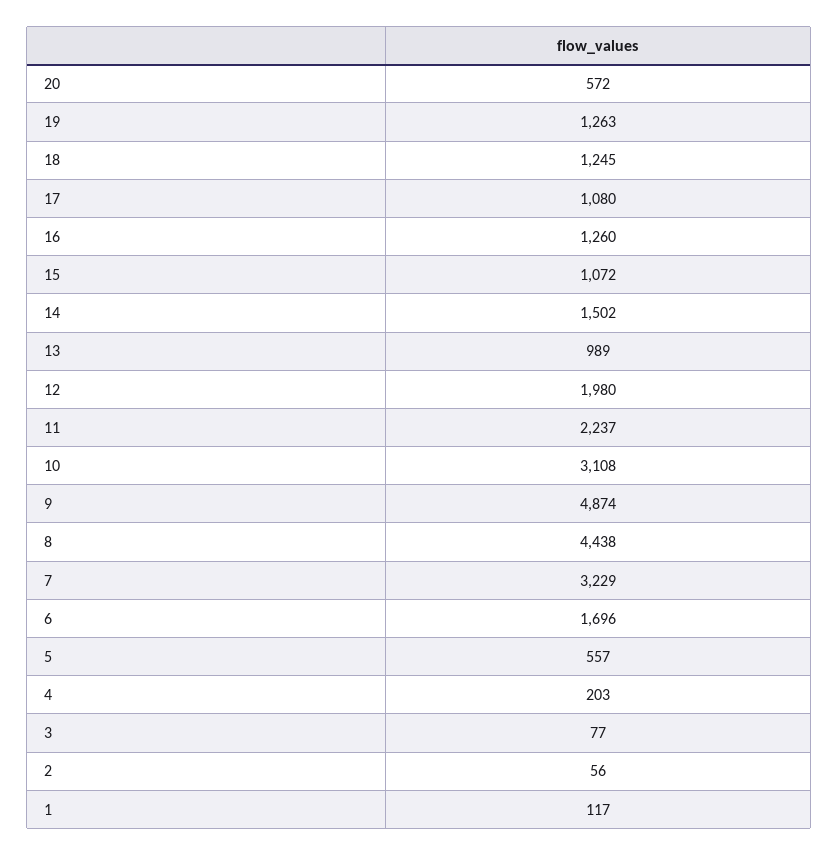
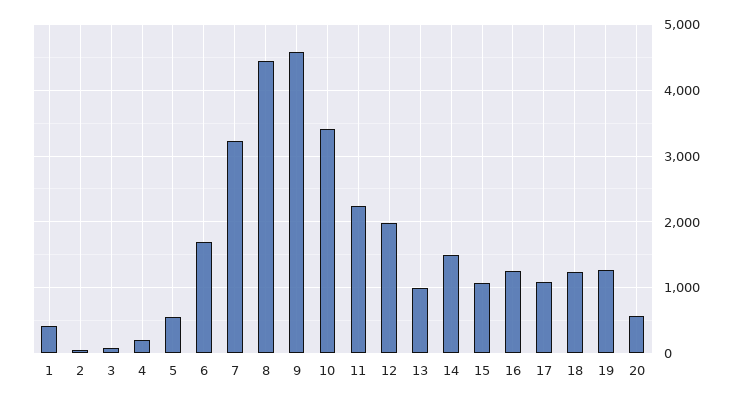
  {
    "20": 572,
    "19": 1263,
    "18": 1245,
    "17": 1080,
    "16": 1260,
    "15": 1072,
    "14": 1502,
    "13": 989,
    "12": 1980,
    "11": 2237,
-   "10": 3108,
+   "10": 3400,
-   "9": 4874,
+   "9": 4600,
    "8": 4438,
    "7": 3229,
    "6": 1696,
    "5": 557,
    "4": 203,
    "3": 77,
    "2": 56,
-   "1": 117
+   "1": 400
  }

